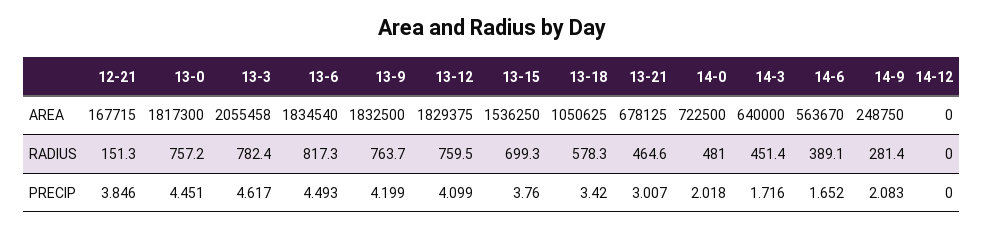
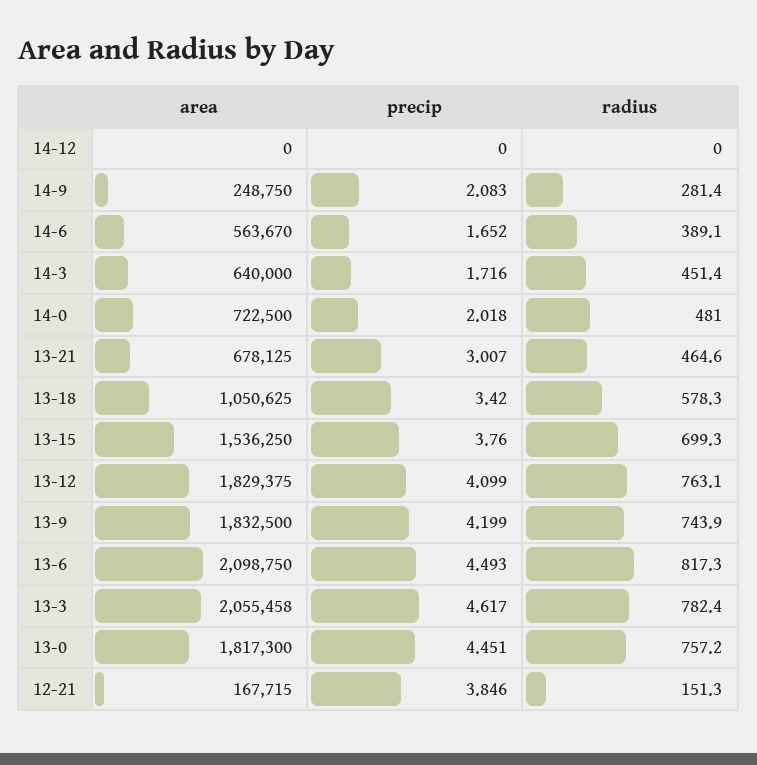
  {
    "12-21": {
      "AREA": 167715,
      "RADIUS": 151.3,
      "PRECIP": 3.846
    },
    "13-0": {
      "AREA": 1817300,
      "RADIUS": 757.2,
      "PRECIP": 4.451
    },
    "13-3": {
      "AREA": 2055458,
      "RADIUS": 782.4,
      "PRECIP": 4.617
    },
    "13-6": {
-     "AREA": 1834540,
+     "AREA": 2098750,
      "RADIUS": 817.3,
      "PRECIP": 4.493
    },
    "13-9": {
      "AREA": 1832500,
-     "RADIUS": 763.7,
+     "RADIUS": 743.9,
      "PRECIP": 4.199
    },
    "13-12": {
      "AREA": 1829375,
-     "RADIUS": 759.5,
+     "RADIUS": 763.1,
      "PRECIP": 4.099
    },
    "13-15": {
      "AREA": 1536250,
      "RADIUS": 699.3,
      "PRECIP": 3.76
    },
    "13-18": {
      "AREA": 1050625,
      "RADIUS": 578.3,
      "PRECIP": 3.42
    },
    "13-21": {
      "AREA": 678125,
      "RADIUS": 464.6,
      "PRECIP": 3.007
    },
    "14-0": {
      "AREA": 722500,
      "RADIUS": 481,
      "PRECIP": 2.018
    },
    "14-3": {
      "AREA": 640000,
      "RADIUS": 451.4,
      "PRECIP": 1.716
    },
    "14-6": {
      "AREA": 563670,
      "RADIUS": 389.1,
      "PRECIP": 1.652
    },
    "14-9": {
      "AREA": 248750,
      "RADIUS": 281.4,
      "PRECIP": 2.083
    },
    "14-12": {
      "AREA": 0,
      "RADIUS": 0,
      "PRECIP": 0
    }
  }

